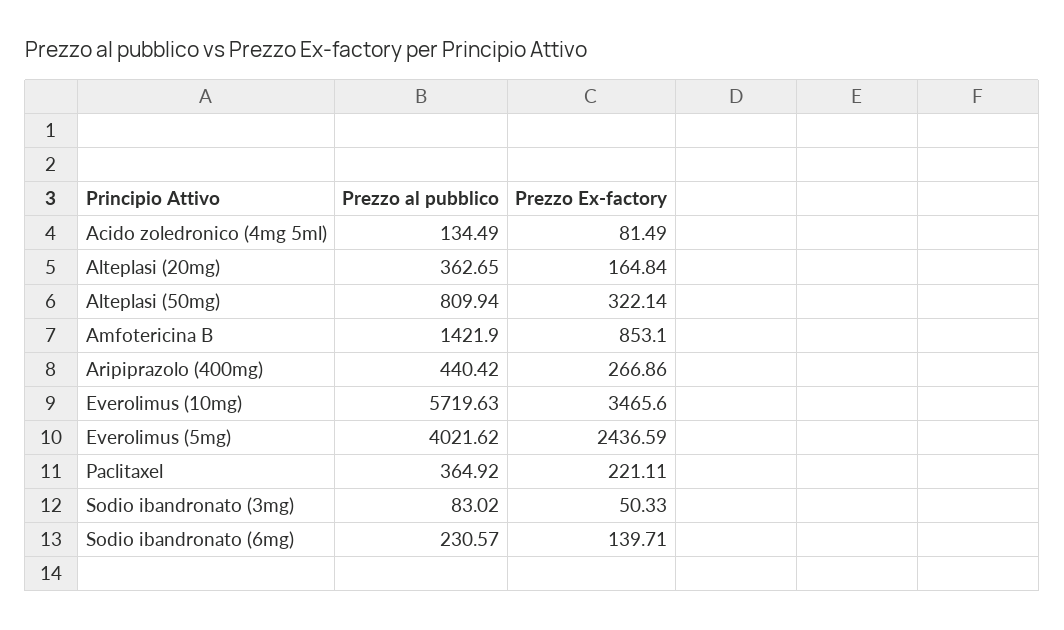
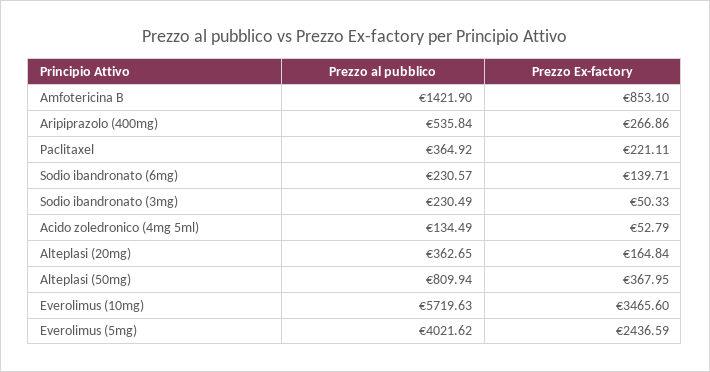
  {
    "Prezzo al pubblico": {
      "Acido zoledronico (4mg 5ml)": 134.49,
      "Alteplasi (20mg)": 362.65,
      "Alteplasi (50mg)": 809.94,
      "Amfotericina B": 1421.9,
-     "Aripiprazolo (400mg)": 440.42,
+     "Aripiprazolo (400mg)": 535.84,
      "Everolimus (10mg)": 5719.63,
      "Everolimus (5mg)": 4021.62,
      "Paclitaxel": 364.92,
-     "Sodio ibandronato (3mg)": 83.02,
+     "Sodio ibandronato (3mg)": 230.49,
      "Sodio ibandronato (6mg)": 230.57
    },
    "Prezzo Ex-factory": {
-     "Acido zoledronico (4mg 5ml)": 81.49,
+     "Acido zoledronico (4mg 5ml)": 52.79,
      "Alteplasi (20mg)": 164.84,
-     "Alteplasi (50mg)": 322.14,
+     "Alteplasi (50mg)": 367.95,
      "Amfotericina B": 853.1,
      "Aripiprazolo (400mg)": 266.86,
      "Everolimus (10mg)": 3465.6,
      "Everolimus (5mg)": 2436.59,
      "Paclitaxel": 221.11,
      "Sodio ibandronato (3mg)": 50.33,
      "Sodio ibandronato (6mg)": 139.71
    }
  }

